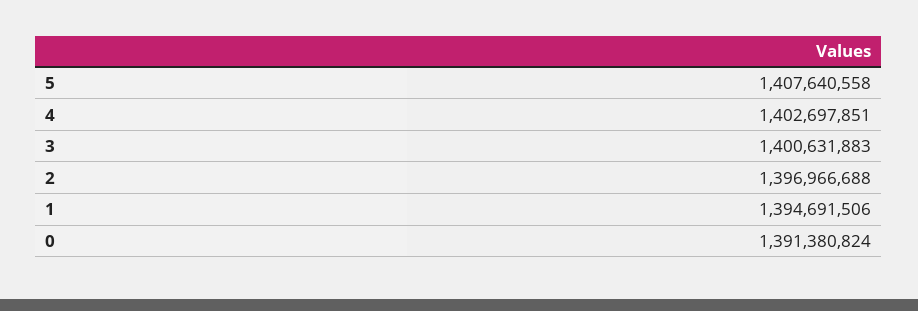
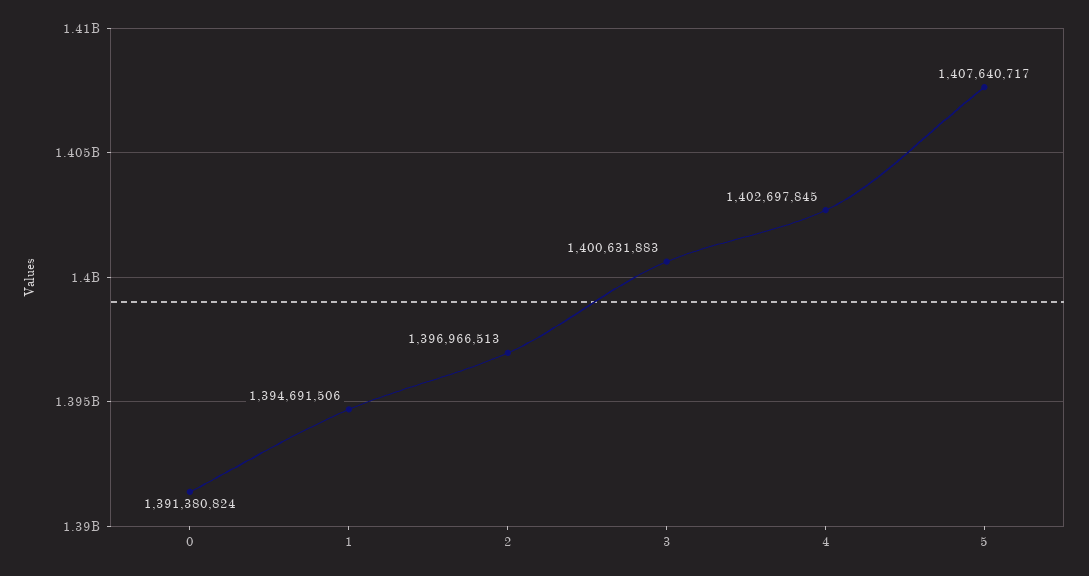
  {
-   "5": 1407640558,
+   "5": 1407640717,
-   "4": 1402697851,
+   "4": 1402697845,
    "3": 1400631883,
-   "2": 1396966688,
+   "2": 1396966513,
    "1": 1394691506,
    "0": 1391380824
  }

